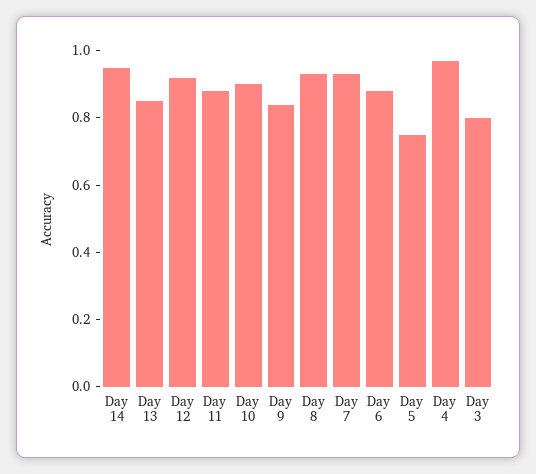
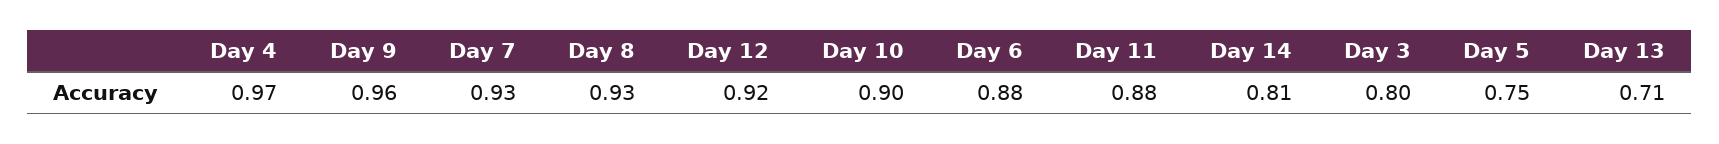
  {
-   "Day 14": 0.95,
+   "Day 14": 0.81,
-   "Day 13": 0.85,
+   "Day 13": 0.71,
    "Day 12": 0.92,
    "Day 11": 0.88,
    "Day 10": 0.9,
-   "Day 9": 0.85,
+   "Day 9": 0.96,
    "Day 8": 0.93,
    "Day 7": 0.93,
    "Day 6": 0.88,
    "Day 5": 0.75,
    "Day 4": 0.97,
    "Day 3": 0.8
  }

